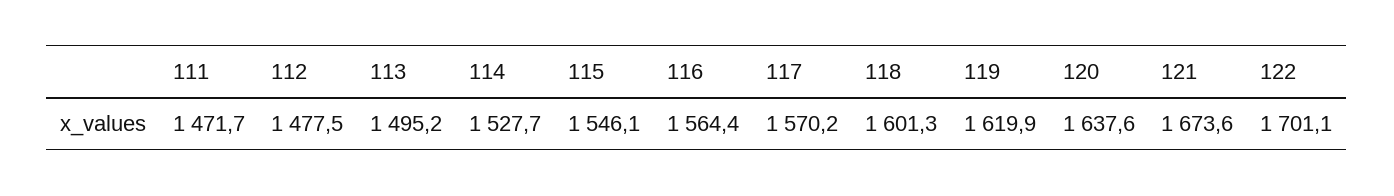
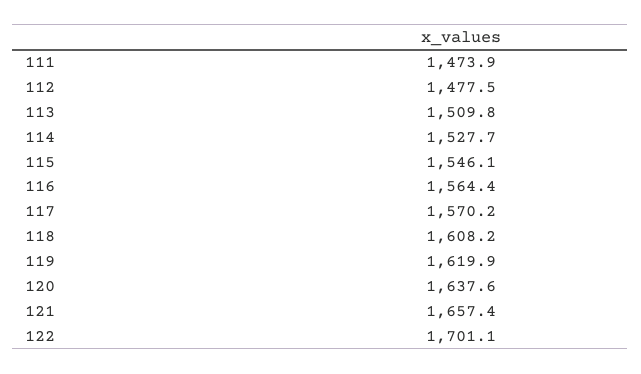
  {
-   "111": 1471.7,
+   "111": 1473.9,
    "112": 1477.5,
-   "113": 1495.2,
+   "113": 1509.8,
    "114": 1527.7,
    "115": 1546.1,
    "116": 1564.4,
    "117": 1570.2,
-   "118": 1601.3,
+   "118": 1608.2,
    "119": 1619.9,
    "120": 1637.6,
-   "121": 1673.6,
+   "121": 1657.4,
    "122": 1701.1
  }

